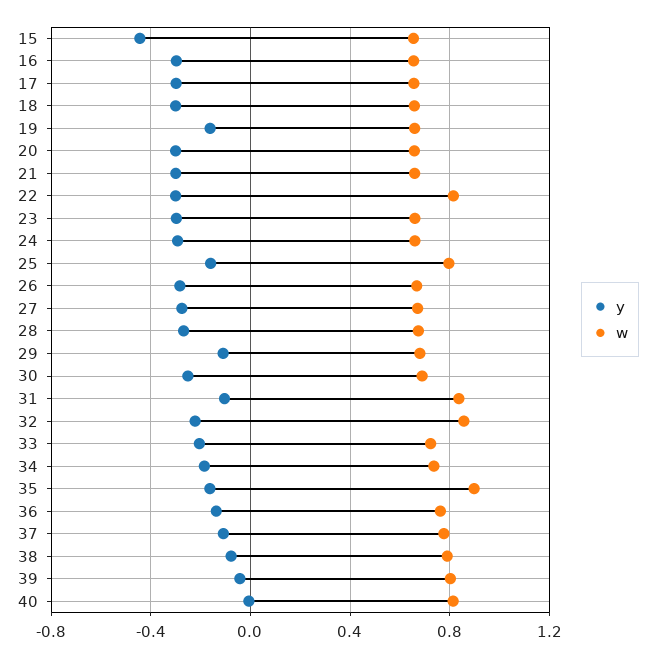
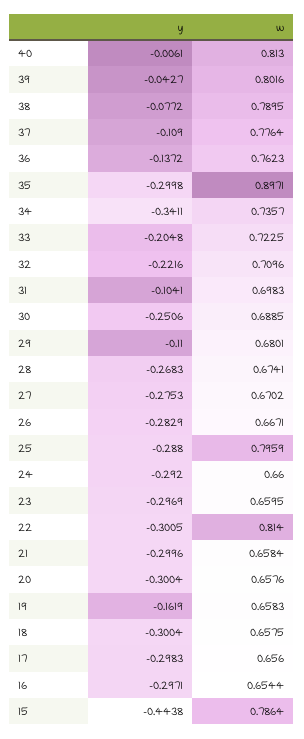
  {
    "y": {
      "15": -0.4438,
      "16": -0.2971,
      "17": -0.2983,
      "18": -0.3004,
      "19": -0.1619,
      "20": -0.3004,
      "21": -0.2996,
      "22": -0.3005,
      "23": -0.2969,
      "24": -0.292,
-     "25": -0.15,
+     "25": -0.288,
      "26": -0.2829,
      "27": -0.2753,
      "28": -0.2683,
      "29": -0.11,
      "30": -0.2506,
      "31": -0.1041,
      "32": -0.2216,
      "33": -0.2048,
-     "34": -0.2,
+     "34": -0.3411,
-     "35": -0.15,
+     "35": -0.2998,
      "36": -0.1372,
      "37": -0.109,
      "38": -0.0772,
      "39": -0.0427,
      "40": -0.0061
    },
    "w": {
-     "15": 0.65,
+     "15": 0.7864,
      "16": 0.6544,
      "17": 0.656,
      "18": 0.6575,
      "19": 0.6583,
      "20": 0.6576,
      "21": 0.6584,
      "22": 0.814,
      "23": 0.6595,
      "24": 0.66,
      "25": 0.7959,
      "26": 0.6671,
      "27": 0.6702,
      "28": 0.6741,
      "29": 0.6801,
      "30": 0.6885,
-     "31": 0.85,
+     "31": 0.6983,
-     "32": 0.85,
+     "32": 0.7096,
      "33": 0.7225,
      "34": 0.7357,
      "35": 0.8971,
      "36": 0.7623,
      "37": 0.7764,
      "38": 0.7895,
      "39": 0.8016,
      "40": 0.813
    }
  }

